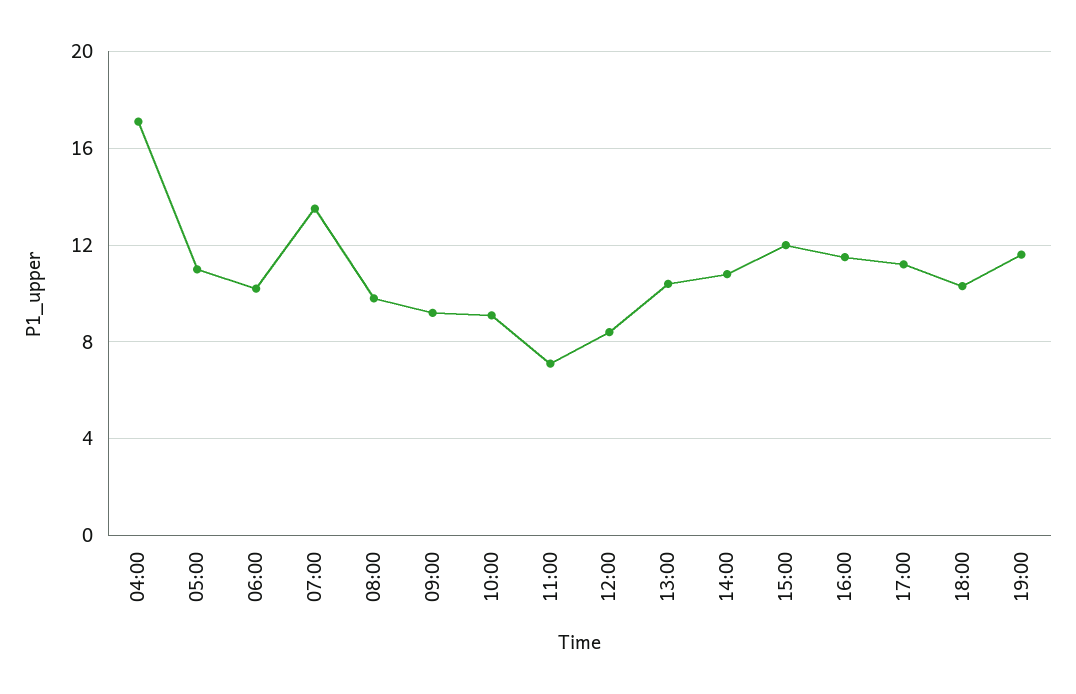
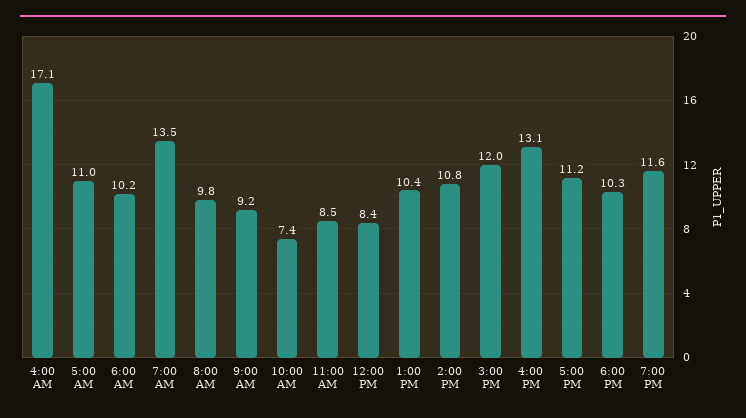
  {
    "04:00": 17.1,
    "05:00": 11,
    "06:00": 10.2,
    "07:00": 13.5,
    "08:00": 9.8,
    "09:00": 9.2,
-   "10:00": 9,
+   "10:00": 7.4,
-   "11:00": 7,
+   "11:00": 8.5,
    "12:00": 8.4,
    "13:00": 10.4,
    "14:00": 10.8,
    "15:00": 12,
-   "16:00": 11.5,
+   "16:00": 13.1,
    "17:00": 11.2,
    "18:00": 10.3,
    "19:00": 11.6
  }

